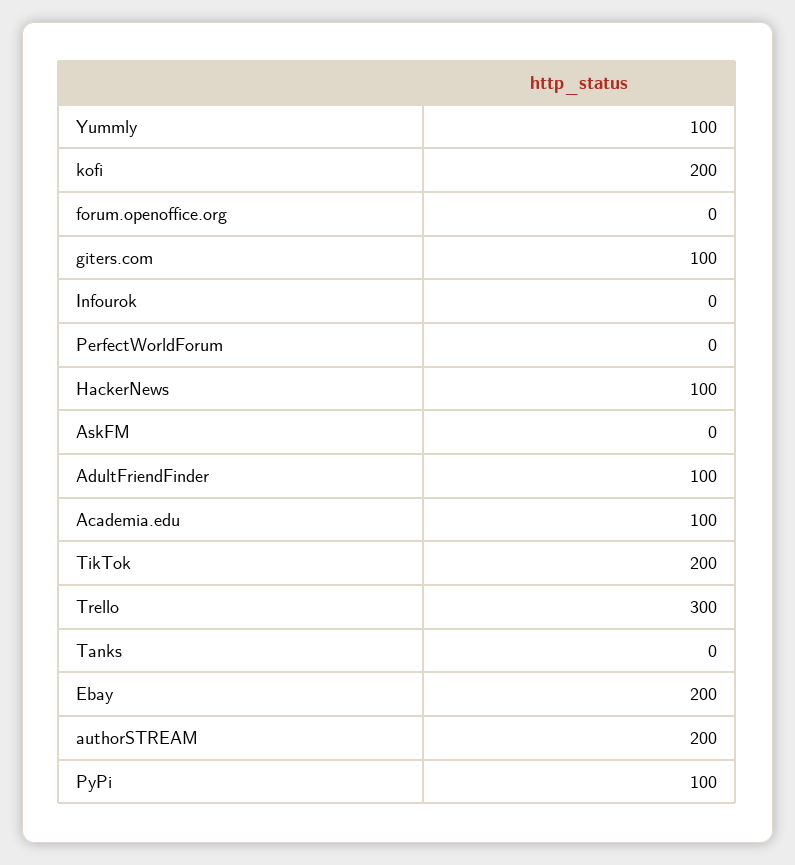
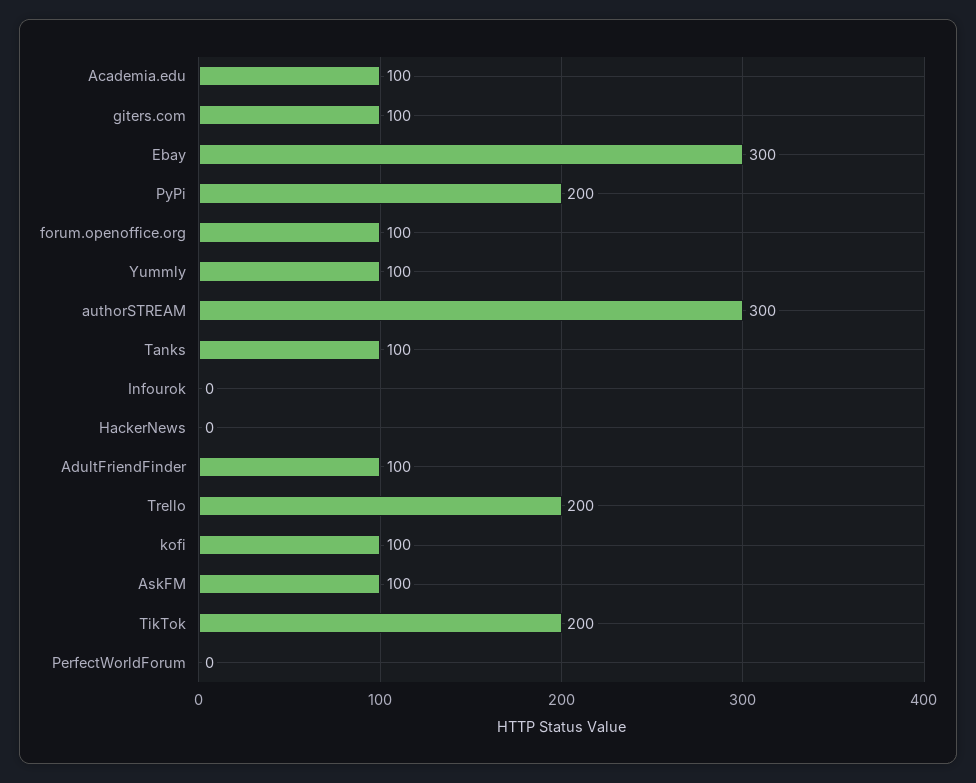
  {
    "Yummly": 100,
-   "kofi": 200,
+   "kofi": 100,
-   "forum.openoffice.org": 0,
+   "forum.openoffice.org": 100,
    "giters.com": 100,
    "Infourok": 0,
    "PerfectWorldForum": 0,
-   "HackerNews": 100,
+   "HackerNews": 0,
-   "AskFM": 0,
+   "AskFM": 100,
    "AdultFriendFinder": 100,
    "Academia.edu": 100,
    "TikTok": 200,
-   "Trello": 300,
+   "Trello": 200,
-   "Tanks": 0,
+   "Tanks": 100,
-   "Ebay": 200,
+   "Ebay": 300,
-   "authorSTREAM": 200,
+   "authorSTREAM": 300,
-   "PyPi": 100
+   "PyPi": 200
  }

